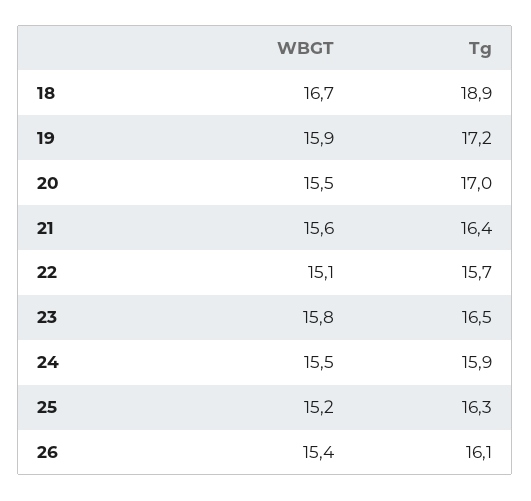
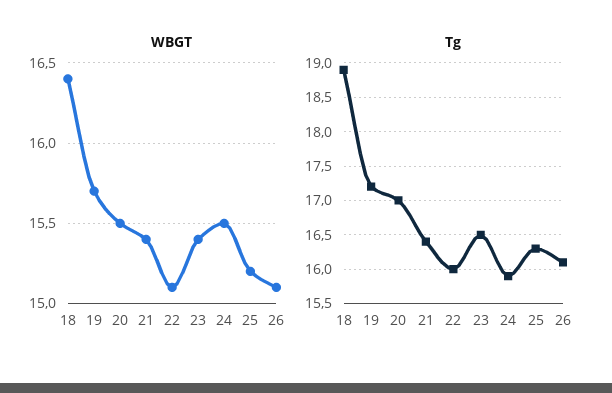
  {
    "WBGT": {
-     "18": 16.7,
+     "18": 16.4,
-     "19": 15.9,
+     "19": 15.7,
      "20": 15.5,
-     "21": 15.6,
+     "21": 15.4,
      "22": 15.1,
-     "23": 15.8,
+     "23": 15.4,
      "24": 15.5,
      "25": 15.2,
-     "26": 15.4
+     "26": 15.1
    },
    "Tg": {
      "18": 18.9,
      "19": 17.2,
      "20": 17,
      "21": 16.4,
-     "22": 15.7,
+     "22": 16,
      "23": 16.5,
      "24": 15.9,
      "25": 16.3,
      "26": 16.1
    }
  }

